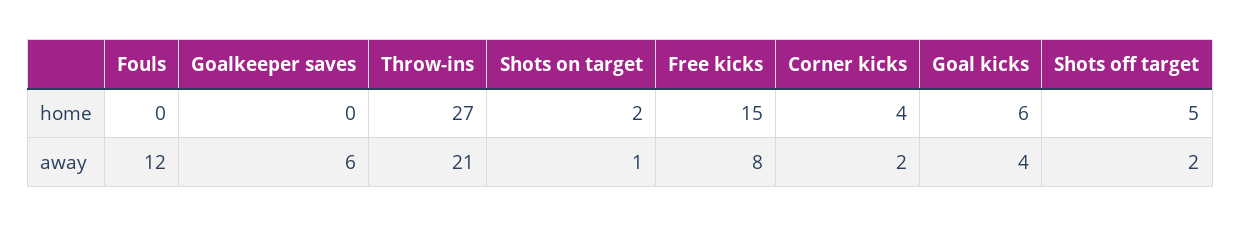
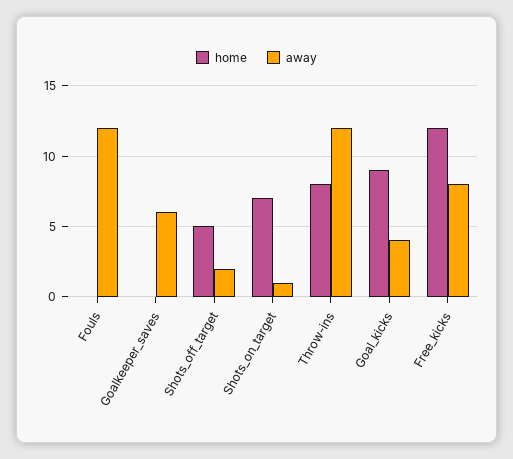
  {
    "home": {
      "Fouls": 0,
      "Goalkeeper saves": 0,
-     "Throw-ins": 27,
+     "Throw-ins": 8,
-     "Shots on target": 2,
+     "Shots on target": 7,
-     "Free kicks": 15,
+     "Free kicks": 12,
-     "Corner kicks": 4,
-     "Goal kicks": 6,
+     "Goal kicks": 9,
      "Shots off target": 5
    },
    "away": {
      "Fouls": 12,
      "Goalkeeper saves": 6,
-     "Throw-ins": 21,
+     "Throw-ins": 12,
      "Shots on target": 1,
      "Free kicks": 8,
-     "Corner kicks": 2,
      "Goal kicks": 4,
      "Shots off target": 2
    }
  }

